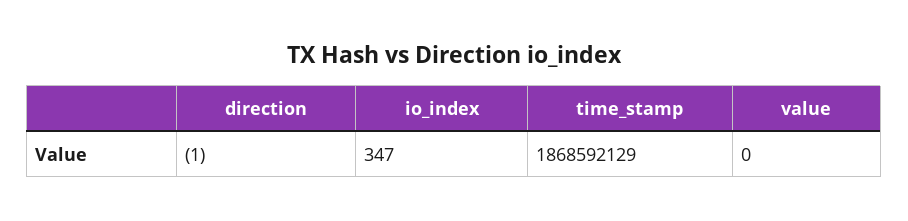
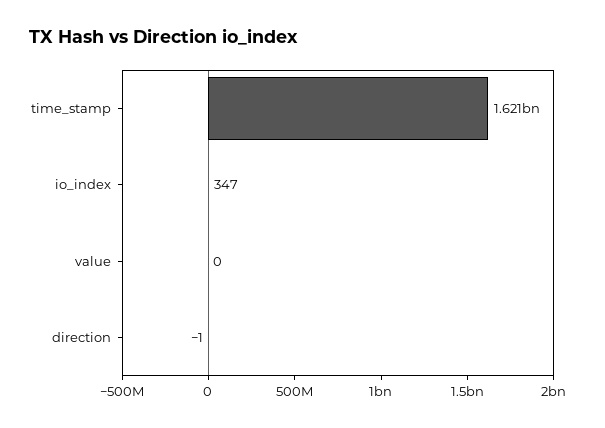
  {
    "direction": -1,
    "io_index": 347,
-   "time_stamp": 1868592129,
+   "time_stamp": 1621000000,
    "value": 0
  }

